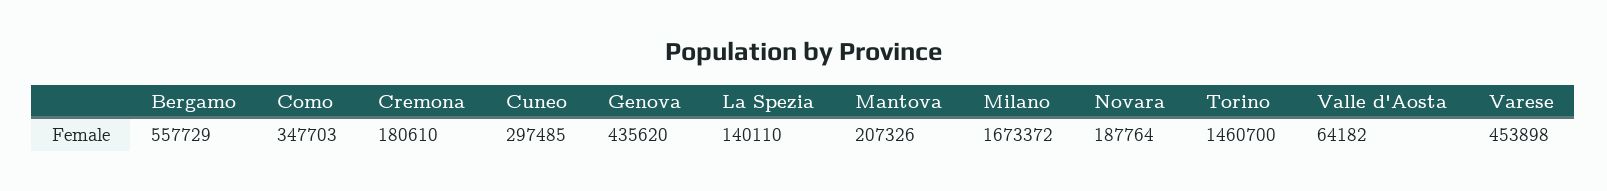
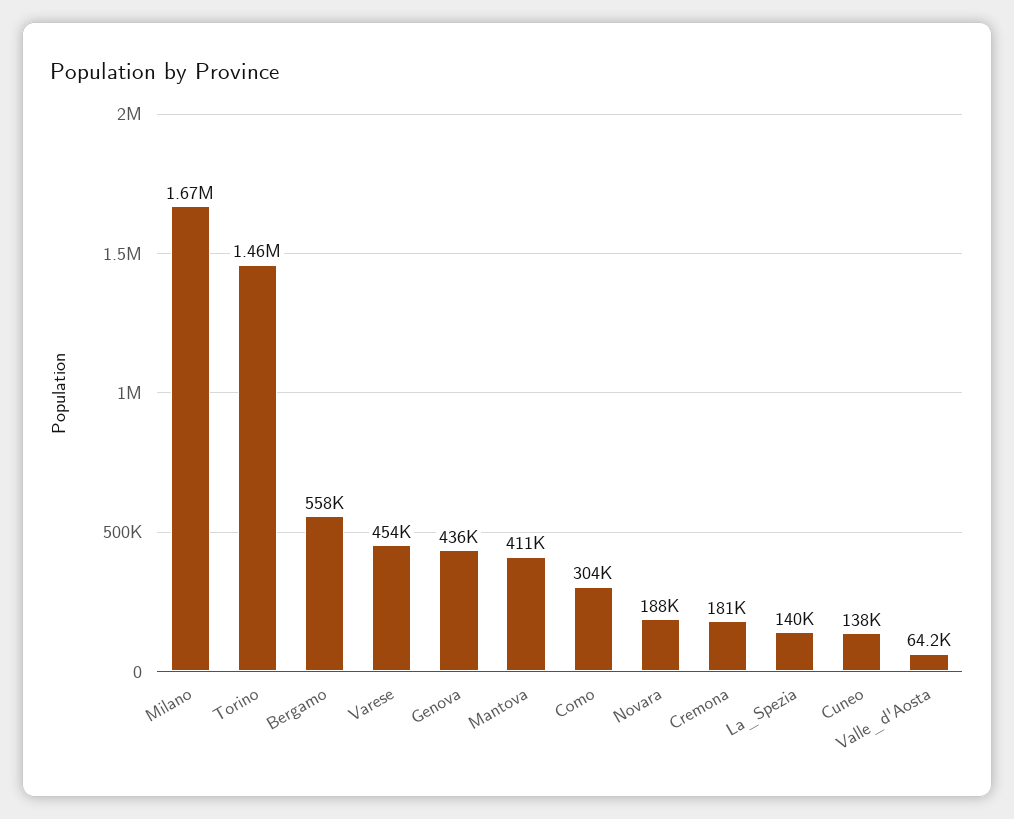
  {
    "Bergamo": 557729,
-   "Como": 347703,
+   "Como": 304000,
    "Cremona": 180610,
-   "Cuneo": 297485,
+   "Cuneo": 138000,
    "Genova": 435620,
    "La Spezia": 140110,
-   "Mantova": 207326,
+   "Mantova": 411000,
    "Milano": 1673372,
    "Novara": 187764,
    "Torino": 1460700,
    "Valle d'Aosta": 64182,
    "Varese": 453898
  }

